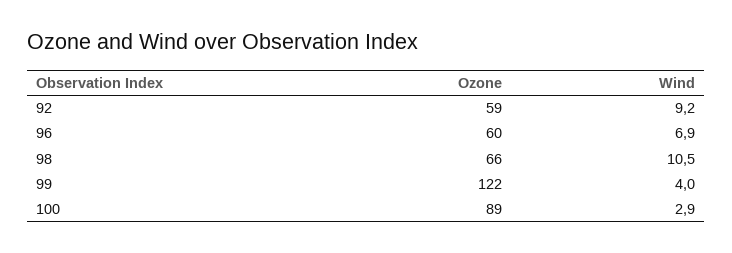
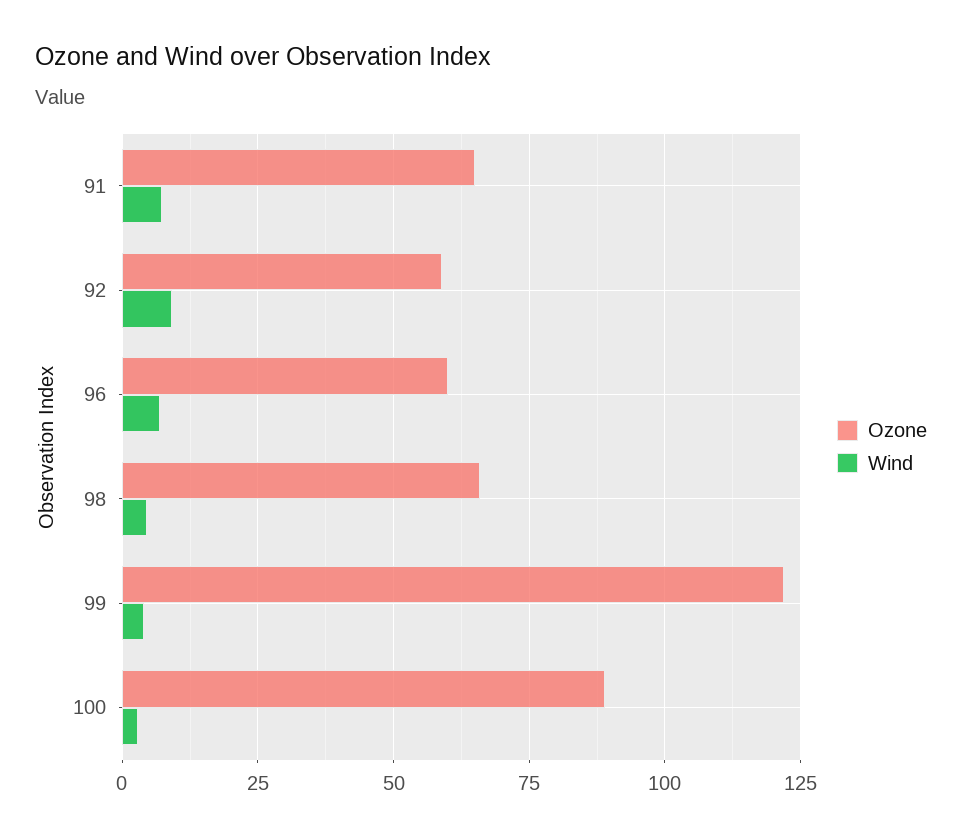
  {
    "Ozone": {
      "92": 59,
      "96": 60,
      "98": 66,
      "99": 122,
-     "100": 89
+     "100": 89,
+     "91": 65
    },
    "Wind": {
      "92": 9.2,
      "96": 6.9,
-     "98": 10.5,
+     "98": 5,
      "99": 4,
-     "100": 2.9
+     "100": 2.9,
+     "91": 7.5
    }
  }

